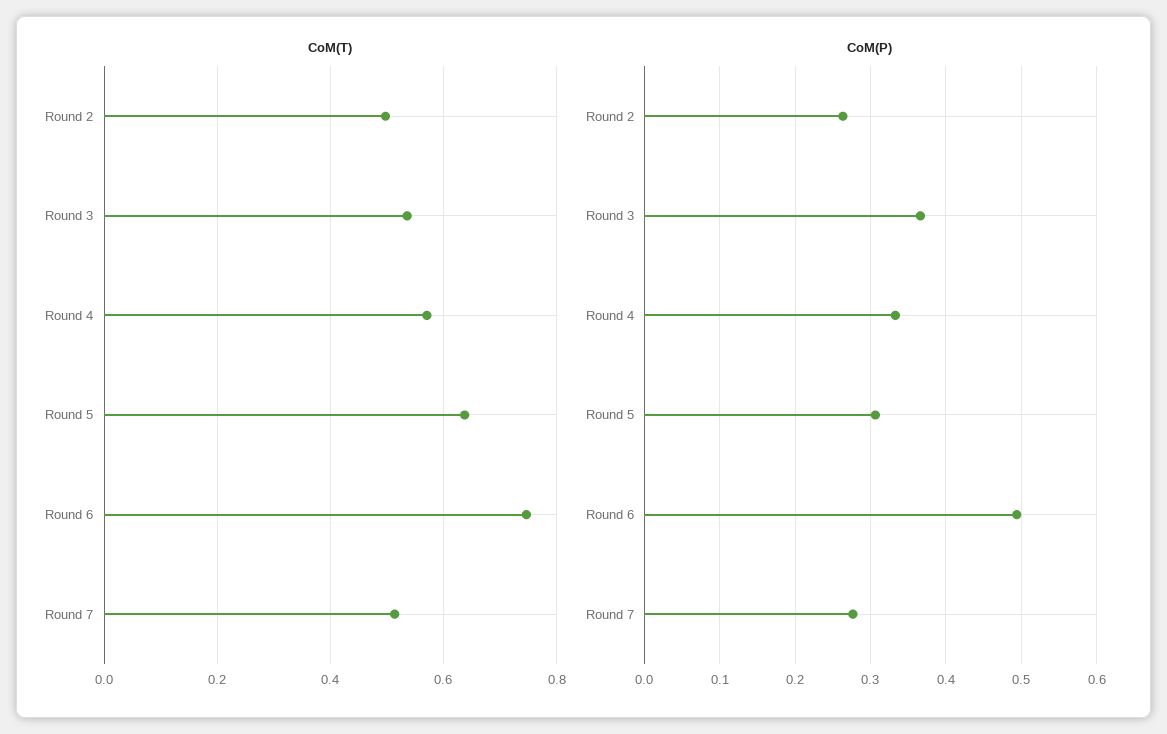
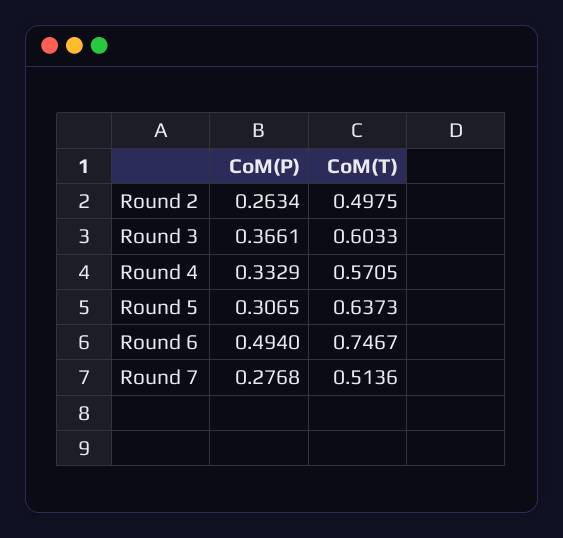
  {
    "CoM(T)": {
      "Round 2": 0.4975,
-     "Round 3": 0.54,
+     "Round 3": 0.6033,
      "Round 4": 0.5705,
      "Round 5": 0.6373,
      "Round 6": 0.7467,
      "Round 7": 0.5136
    },
    "CoM(P)": {
      "Round 2": 0.2634,
      "Round 3": 0.3661,
      "Round 4": 0.3329,
      "Round 5": 0.3065,
      "Round 6": 0.494,
      "Round 7": 0.2768
    }
  }

